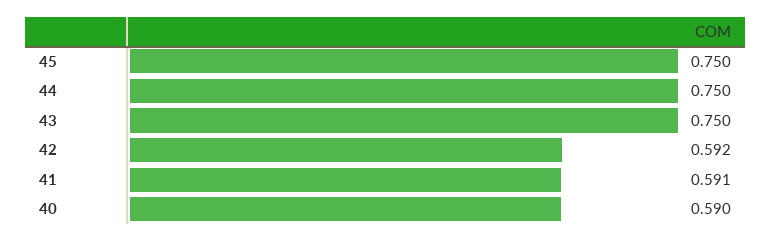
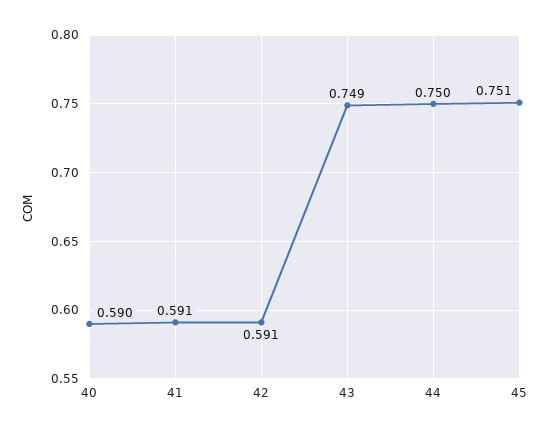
  {
-   "45": 0.75,
+   "45": 0.751,
    "44": 0.75,
-   "43": 0.75,
+   "43": 0.749,
-   "42": 0.592,
+   "42": 0.591,
    "41": 0.591,
    "40": 0.59
  }

